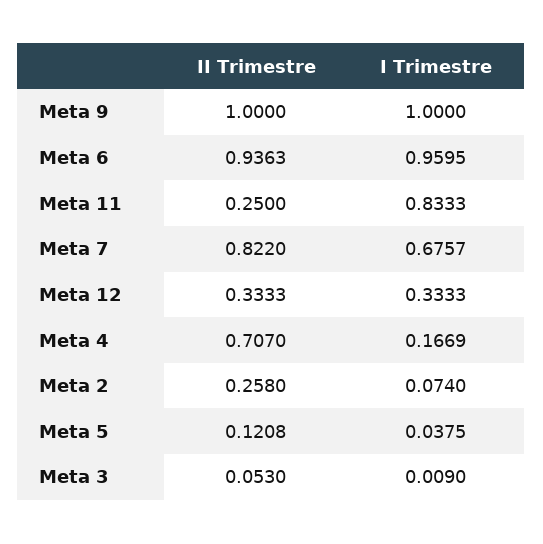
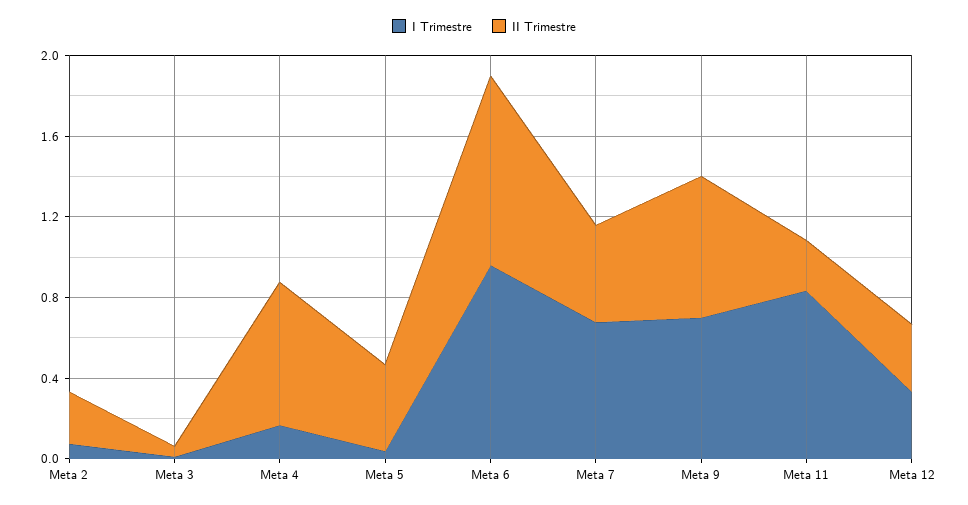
  {
    "II Trimestre": {
-     "Meta 9": 1,
+     "Meta 9": 0.7,
      "Meta 6": 0.9363,
      "Meta 11": 0.25,
-     "Meta 7": 0.822,
+     "Meta 7": 0.5,
      "Meta 12": 0.3333,
      "Meta 4": 0.707,
      "Meta 2": 0.258,
-     "Meta 5": 0.1208,
+     "Meta 5": 0.4,
      "Meta 3": 0.053
    },
    "I Trimestre": {
-     "Meta 9": 1,
+     "Meta 9": 0.7,
      "Meta 6": 0.9595,
      "Meta 11": 0.8333,
      "Meta 7": 0.6757,
      "Meta 12": 0.3333,
      "Meta 4": 0.1669,
      "Meta 2": 0.074,
      "Meta 5": 0.0375,
      "Meta 3": 0.009
    }
  }

